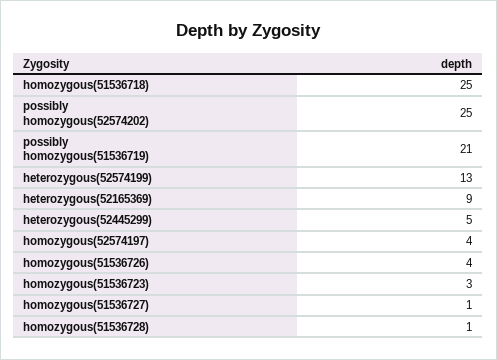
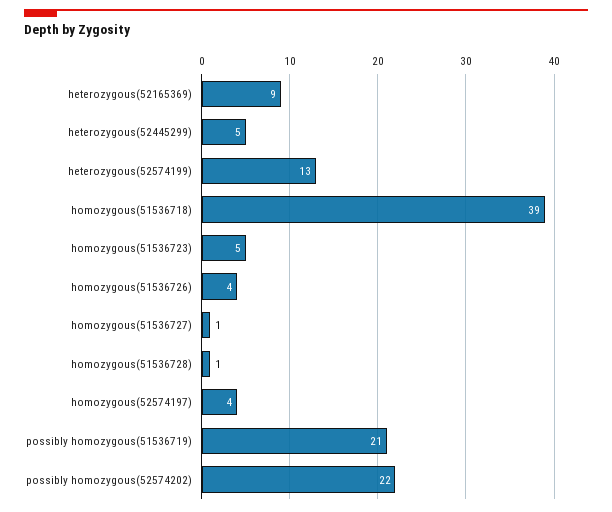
  {
-   "homozygous(51536718)": 25,
+   "homozygous(51536718)": 39,
-   "possibly homozygous(52574202)": 25,
+   "possibly homozygous(52574202)": 22,
    "possibly homozygous(51536719)": 21,
    "heterozygous(52574199)": 13,
    "heterozygous(52165369)": 9,
    "heterozygous(52445299)": 5,
    "homozygous(52574197)": 4,
    "homozygous(51536726)": 4,
-   "homozygous(51536723)": 3,
+   "homozygous(51536723)": 5,
    "homozygous(51536727)": 1,
    "homozygous(51536728)": 1
  }

